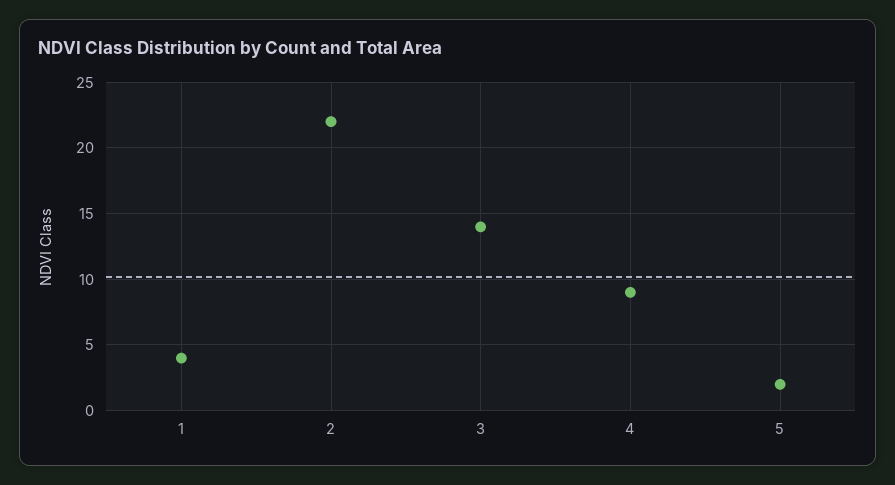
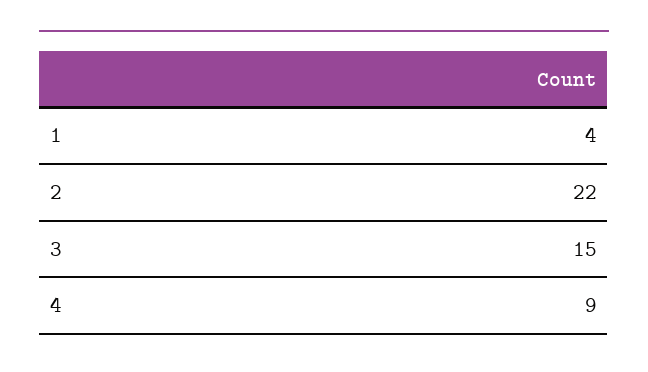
  {
    "1": 4,
    "2": 22,
-   "3": 14,
+   "3": 15,
-   "4": 9,
+   "4": 9
-   "5": 2
  }

